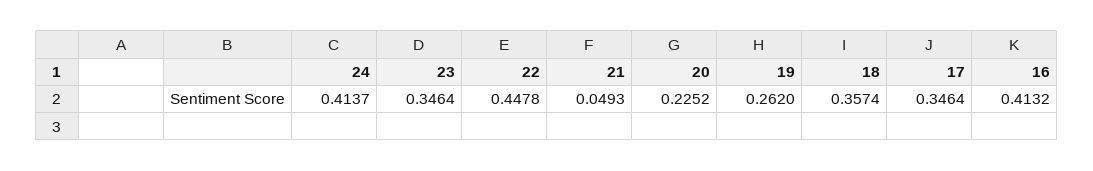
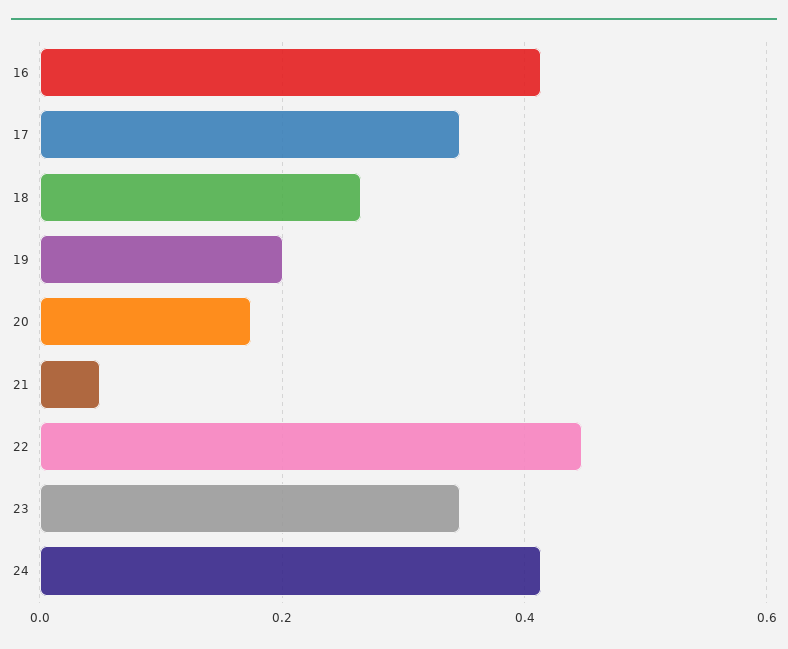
  {
    "24": 0.4137,
    "23": 0.3464,
    "22": 0.4478,
    "21": 0.0493,
-   "20": 0.2252,
+   "20": 0.18,
-   "19": 0.262,
+   "19": 0.2,
-   "18": 0.3574,
+   "18": 0.26,
    "17": 0.3464,
    "16": 0.4132
  }

